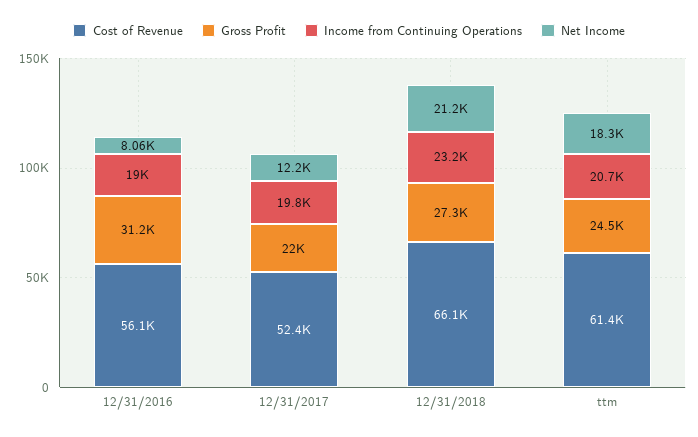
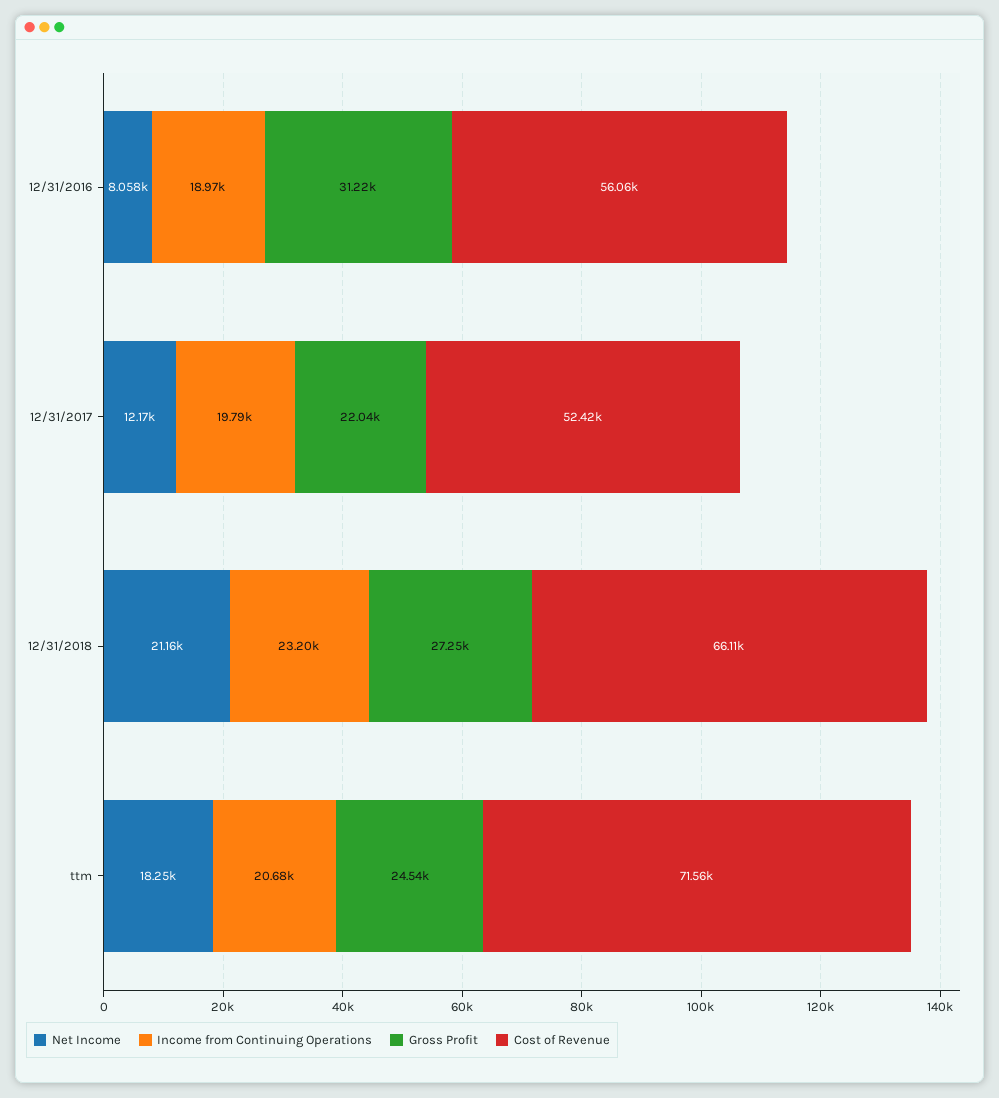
  {
    "Cost of Revenue": {
      "12/31/2016": 56060,
      "12/31/2017": 52420,
      "12/31/2018": 66110,
-     "ttm": 61400
+     "ttm": 71560
    },
    "Gross Profit": {
      "12/31/2016": 31220,
      "12/31/2017": 22040,
      "12/31/2018": 27250,
      "ttm": 24540
    },
    "Income from Continuing Operations": {
      "12/31/2016": 18970,
      "12/31/2017": 19790,
      "12/31/2018": 23200,
      "ttm": 20680
    },
    "Net Income": {
      "12/31/2016": 8058,
      "12/31/2017": 12170,
      "12/31/2018": 21160,
      "ttm": 18250
    }
  }

